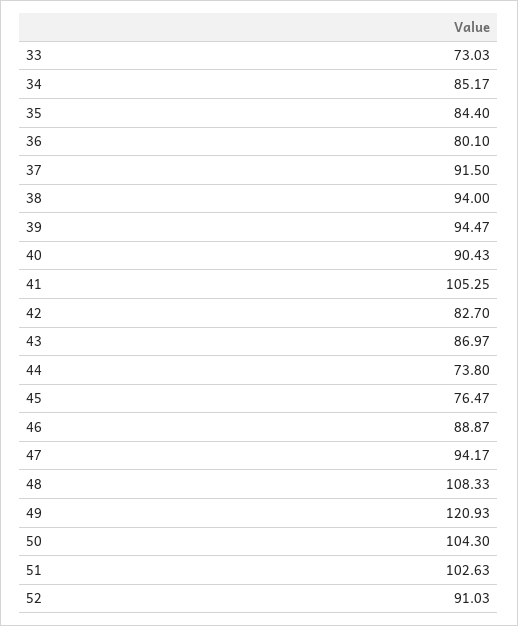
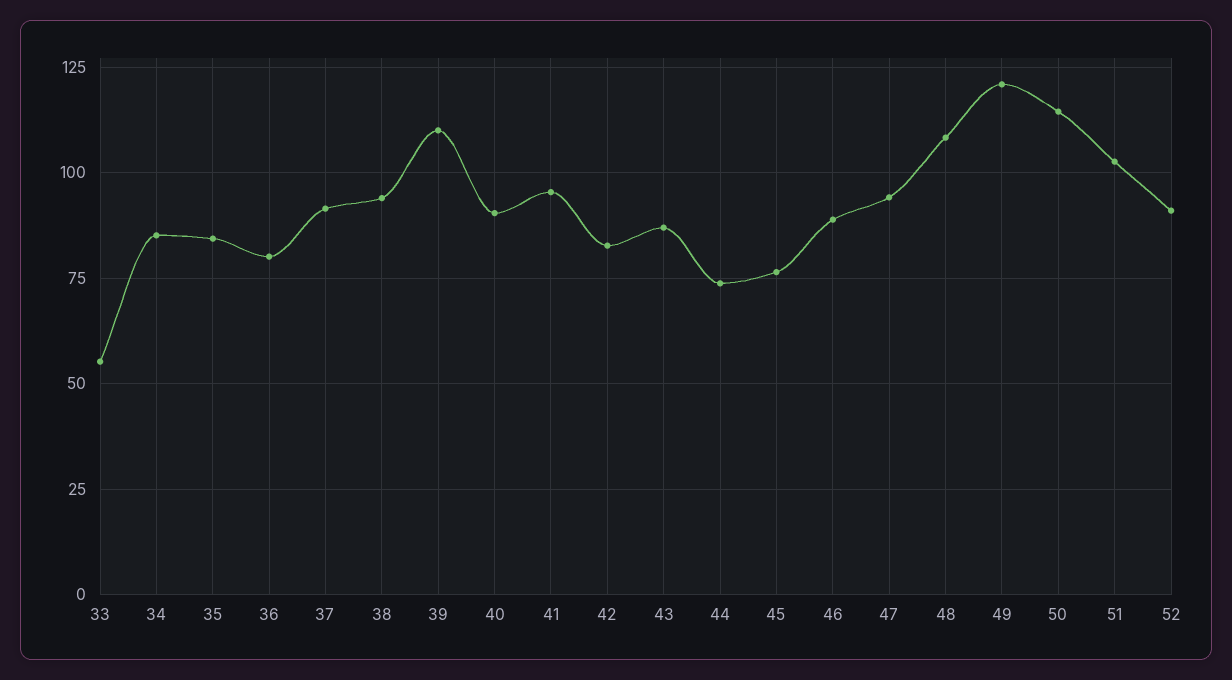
  {
-   "33": 73.03,
+   "33": 55,
    "34": 85.17,
    "35": 84.4,
    "36": 80.1,
    "37": 91.5,
    "38": 94,
-   "39": 94.47,
+   "39": 110,
    "40": 90.43,
-   "41": 105.25,
+   "41": 95,
    "42": 82.7,
    "43": 86.97,
    "44": 73.8,
    "45": 76.47,
    "46": 88.87,
    "47": 94.17,
    "48": 108.33,
    "49": 120.93,
-   "50": 104.3,
+   "50": 115,
    "51": 102.63,
    "52": 91.03
  }

